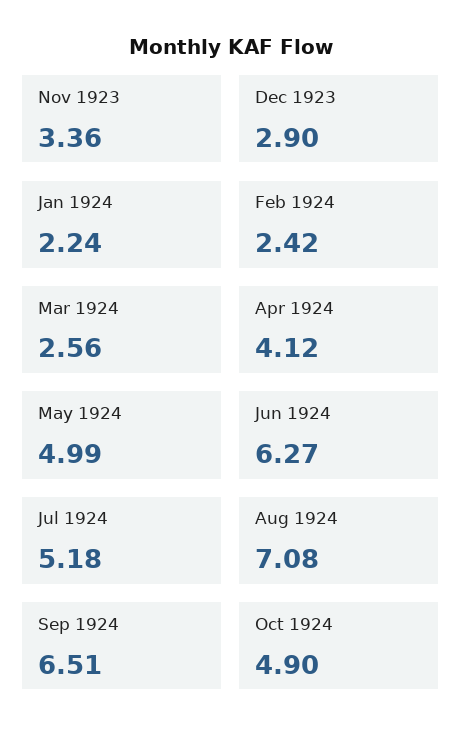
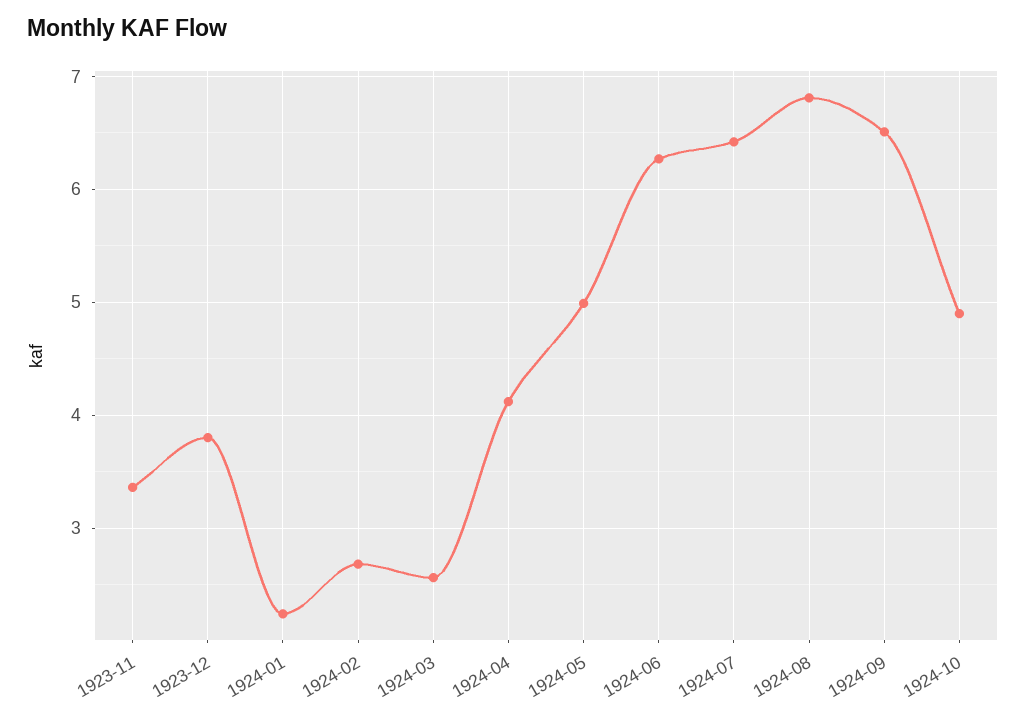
  {
    "Nov 1923": 3.36,
-   "Dec 1923": 2.9,
+   "Dec 1923": 3.8,
    "Jan 1924": 2.24,
-   "Feb 1924": 2.42,
+   "Feb 1924": 2.7,
    "Mar 1924": 2.56,
    "Apr 1924": 4.12,
    "May 1924": 4.99,
    "Jun 1924": 6.27,
-   "Jul 1924": 5.18,
+   "Jul 1924": 6.4,
-   "Aug 1924": 7.08,
+   "Aug 1924": 6.8,
    "Sep 1924": 6.51,
    "Oct 1924": 4.9
  }

